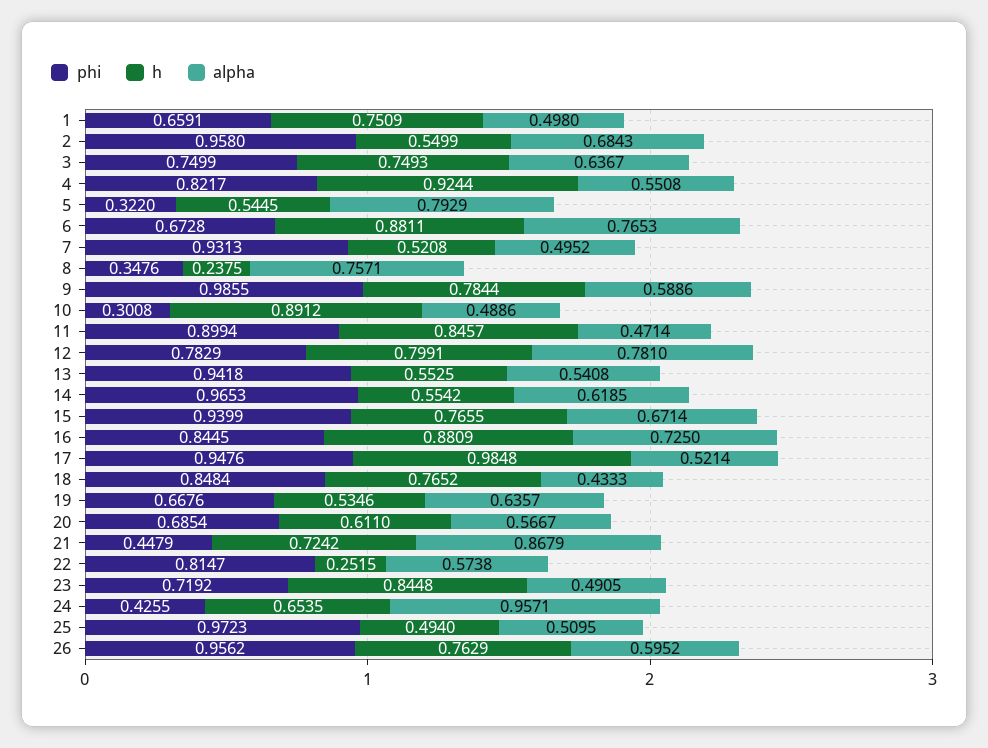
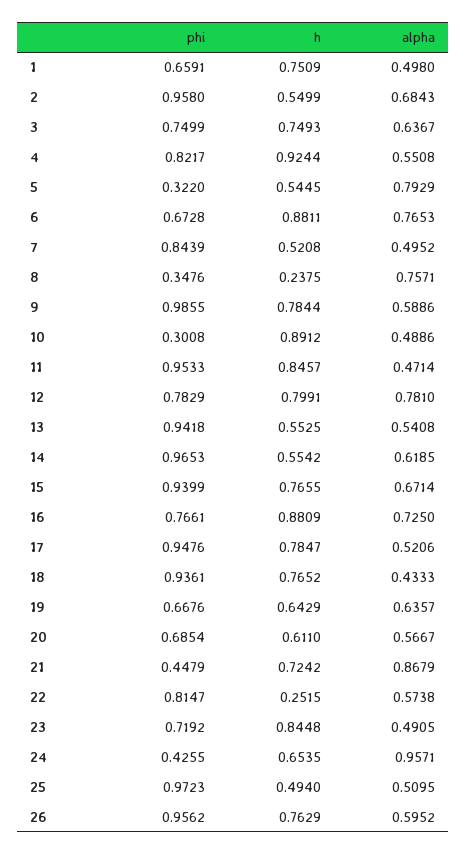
  {
    "phi": {
      "1": 0.6591,
      "2": 0.958,
      "3": 0.7499,
      "4": 0.8217,
      "5": 0.322,
      "6": 0.6728,
-     "7": 0.9313,
+     "7": 0.8439,
      "8": 0.3476,
      "9": 0.9855,
      "10": 0.3008,
-     "11": 0.8994,
+     "11": 0.9533,
      "12": 0.7829,
      "13": 0.9418,
      "14": 0.9653,
      "15": 0.9399,
-     "16": 0.8445,
+     "16": 0.7661,
      "17": 0.9476,
-     "18": 0.8484,
+     "18": 0.9361,
      "19": 0.6676,
      "20": 0.6854,
      "21": 0.4479,
      "22": 0.8147,
      "23": 0.7192,
      "24": 0.4255,
      "25": 0.9723,
      "26": 0.9562
    },
    "h": {
      "1": 0.7509,
      "2": 0.5499,
      "3": 0.7493,
      "4": 0.9244,
      "5": 0.5445,
      "6": 0.8811,
      "7": 0.5208,
      "8": 0.2375,
      "9": 0.7844,
      "10": 0.8912,
      "11": 0.8457,
      "12": 0.7991,
      "13": 0.5525,
      "14": 0.5542,
      "15": 0.7655,
      "16": 0.8809,
-     "17": 0.9848,
+     "17": 0.7847,
      "18": 0.7652,
-     "19": 0.5346,
+     "19": 0.6429,
      "20": 0.611,
      "21": 0.7242,
      "22": 0.2515,
      "23": 0.8448,
      "24": 0.6535,
      "25": 0.494,
      "26": 0.7629
    },
    "alpha": {
      "1": 0.498,
      "2": 0.6843,
      "3": 0.6367,
      "4": 0.5508,
      "5": 0.7929,
      "6": 0.7653,
      "7": 0.4952,
      "8": 0.7571,
      "9": 0.5886,
      "10": 0.4886,
      "11": 0.4714,
      "12": 0.781,
      "13": 0.5408,
      "14": 0.6185,
      "15": 0.6714,
      "16": 0.725,
-     "17": 0.5214,
+     "17": 0.5206,
      "18": 0.4333,
      "19": 0.6357,
      "20": 0.5667,
      "21": 0.8679,
      "22": 0.5738,
      "23": 0.4905,
      "24": 0.9571,
      "25": 0.5095,
      "26": 0.5952
    }
  }

